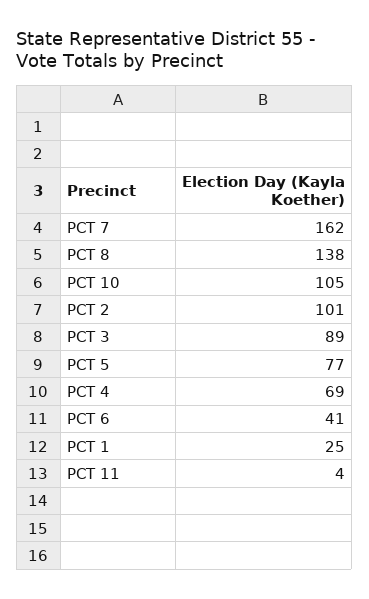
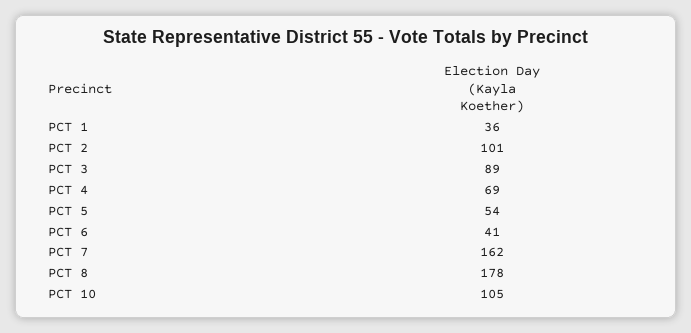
  {
    "PCT 7": 162,
-   "PCT 8": 138,
+   "PCT 8": 178,
    "PCT 10": 105,
    "PCT 2": 101,
    "PCT 3": 89,
-   "PCT 5": 77,
+   "PCT 5": 54,
    "PCT 4": 69,
    "PCT 6": 41,
-   "PCT 1": 25,
+   "PCT 1": 36
-   "PCT 11": 4
  }

